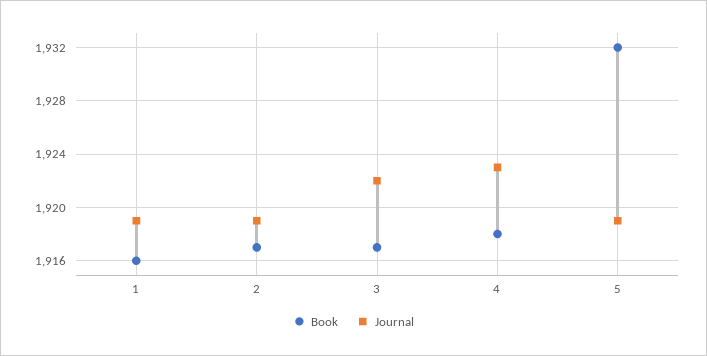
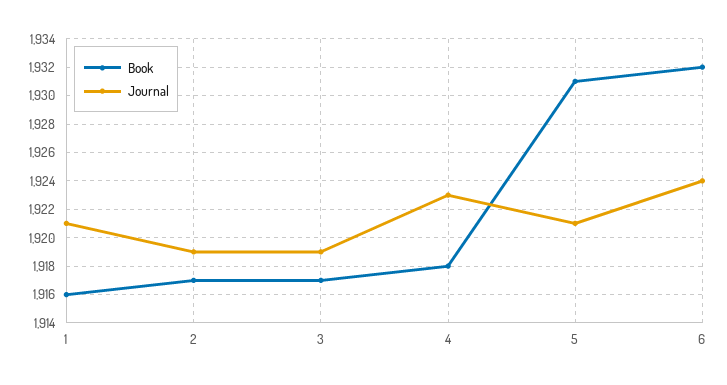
  {
    "Book": {
      "1": 1916,
      "2": 1917,
      "3": 1917,
      "4": 1918,
-     "5": 1932
+     "5": 1931,
+     "6": 1932
    },
    "Journal": {
-     "1": 1919,
+     "1": 1921,
      "2": 1919,
-     "3": 1922,
+     "3": 1919,
      "4": 1923,
-     "5": 1919
+     "5": 1921,
+     "6": 1924
    }
  }

